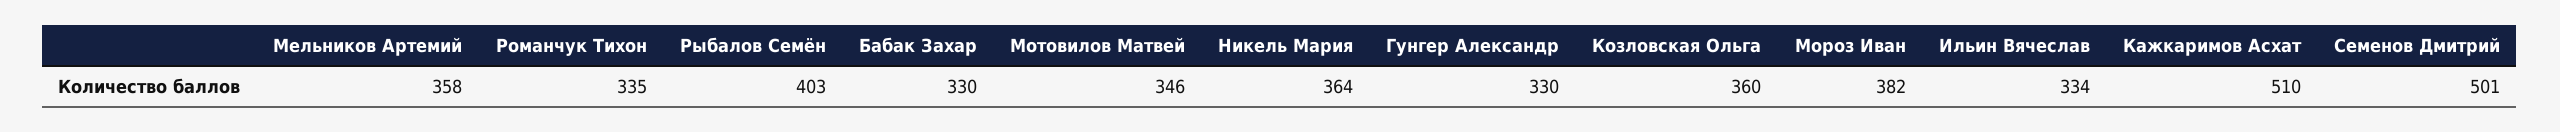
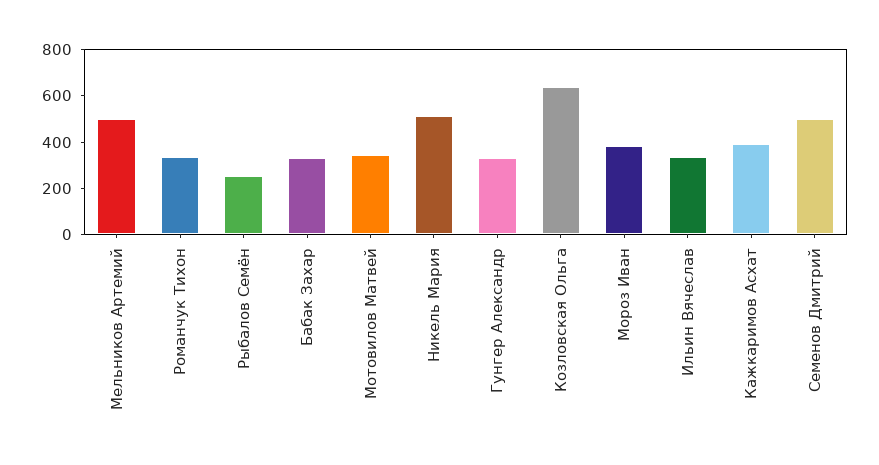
  {
-   "Мельников Артемий": 358,
+   "Мельников Артемий": 500,
    "Романчук Тихон": 335,
-   "Рыбалов Семён": 403,
+   "Рыбалов Семён": 250,
    "Бабак Захар": 330,
    "Мотовилов Матвей": 346,
-   "Никель Мария": 364,
+   "Никель Мария": 500,
    "Гунгер Александр": 330,
-   "Козловская Ольга": 360,
+   "Козловская Ольга": 650,
    "Мороз Иван": 382,
    "Ильин Вячеслав": 334,
-   "Кажкаримов Асхат": 510,
+   "Кажкаримов Асхат": 400,
    "Семенов Дмитрий": 501
  }

